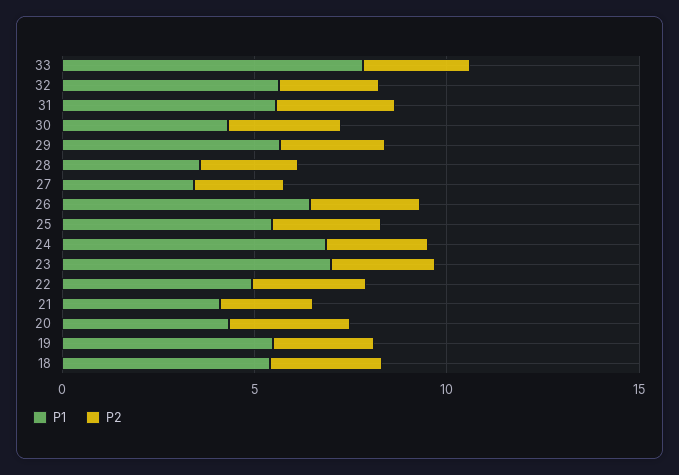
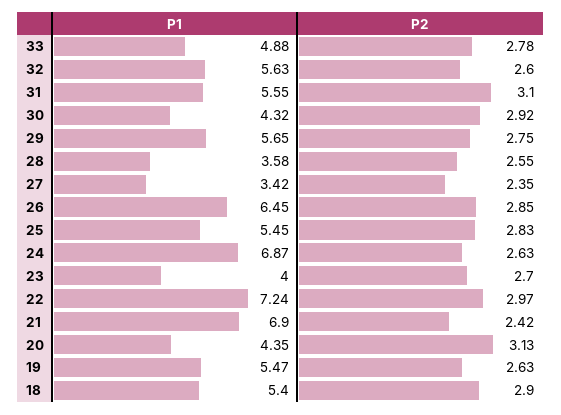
  {
    "P1": {
-     "33": 8,
+     "33": 4.88,
      "32": 5.63,
      "31": 5.55,
      "30": 4.32,
      "29": 5.65,
      "28": 3.58,
      "27": 3.42,
      "26": 6.45,
      "25": 5.45,
      "24": 6.87,
-     "23": 7,
+     "23": 4,
-     "22": 5,
+     "22": 7.24,
-     "21": 4,
+     "21": 6.9,
      "20": 4.35,
      "19": 5.47,
      "18": 5.4
    },
    "P2": {
      "33": 2.78,
      "32": 2.6,
      "31": 3.1,
      "30": 2.92,
      "29": 2.75,
      "28": 2.55,
      "27": 2.35,
      "26": 2.85,
      "25": 2.83,
      "24": 2.63,
      "23": 2.7,
      "22": 2.97,
      "21": 2.42,
      "20": 3.13,
      "19": 2.63,
      "18": 2.9
    }
  }

